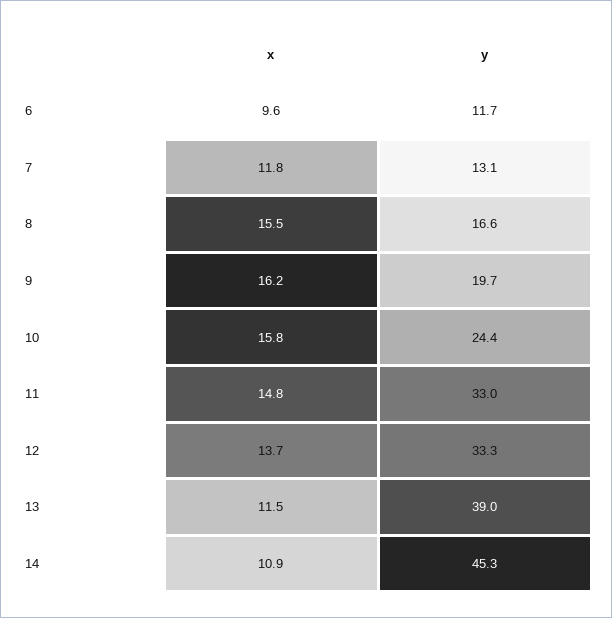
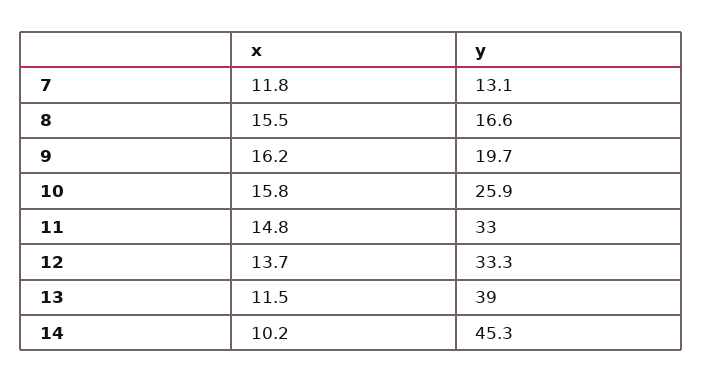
  {
    "x": {
-     "6": 9.6,
      "7": 11.8,
      "8": 15.5,
      "9": 16.2,
      "10": 15.8,
      "11": 14.8,
      "12": 13.7,
      "13": 11.5,
-     "14": 10.9
+     "14": 10.2
    },
    "y": {
-     "6": 11.7,
      "7": 13.1,
      "8": 16.6,
      "9": 19.7,
-     "10": 24.4,
+     "10": 25.9,
      "11": 33,
      "12": 33.3,
      "13": 39,
      "14": 45.3
    }
  }

